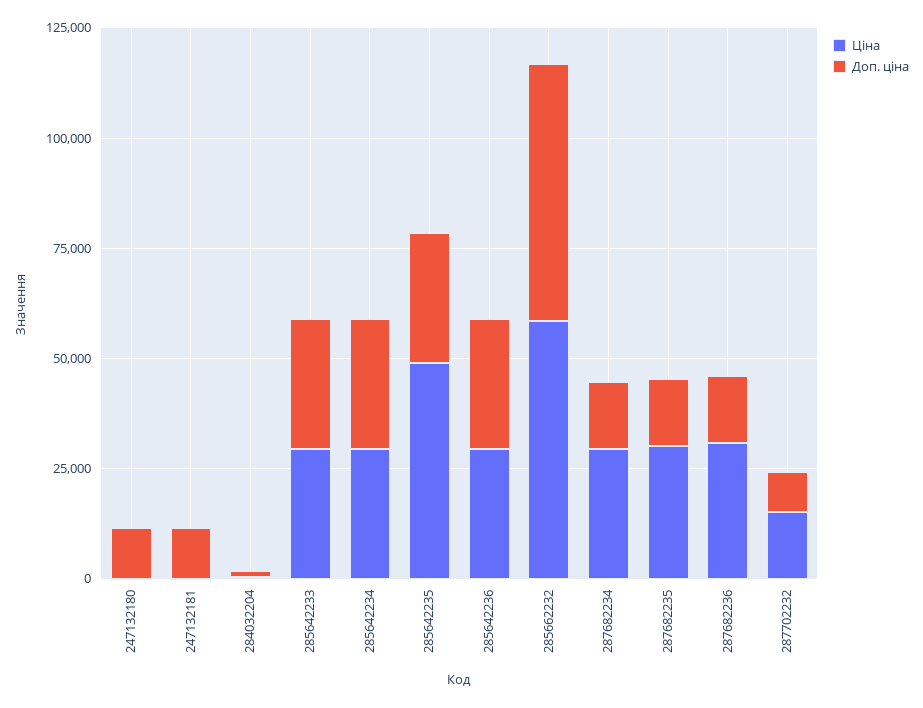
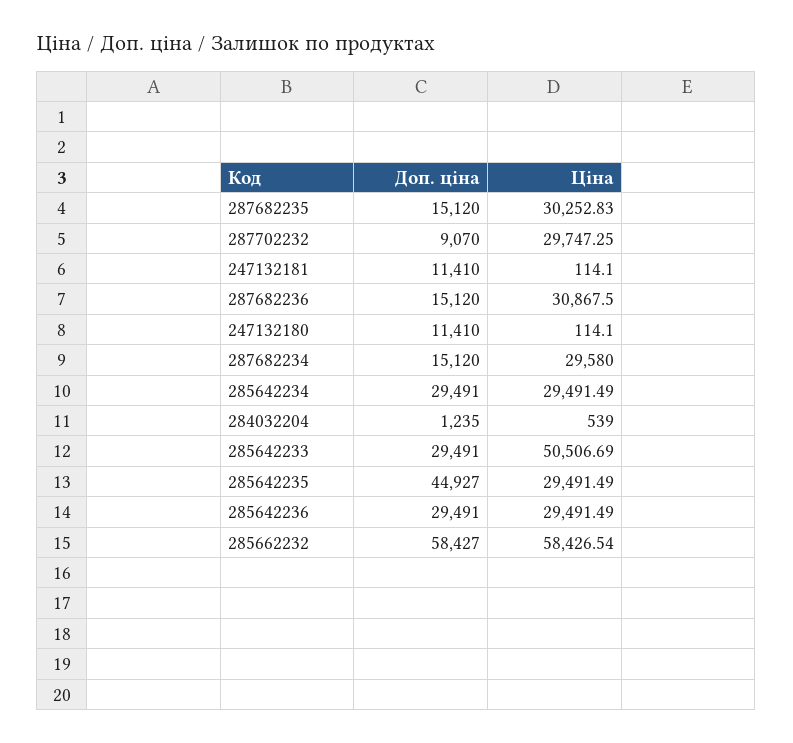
  {
    "Ціна": {
      "247132180": 114.1,
      "247132181": 114.1,
      "284032204": 539,
-     "285642233": 30000,
+     "285642233": 50506.69,
      "285642234": 29491.49,
-     "285642235": 50000,
+     "285642235": 29491.49,
      "285642236": 29491.49,
      "285662232": 58426.54,
      "287682234": 29580,
      "287682235": 30252.83,
      "287682236": 30867.5,
-     "287702232": 15000
+     "287702232": 29747.25
    },
    "Доп. ціна": {
      "247132180": 11410,
      "247132181": 11410,
      "284032204": 1235,
      "285642233": 29491,
      "285642234": 29491,
-     "285642235": 30000,
+     "285642235": 44927,
      "285642236": 29491,
      "285662232": 58427,
      "287682234": 15120,
      "287682235": 15120,
      "287682236": 15120,
      "287702232": 9070
    }
  }

